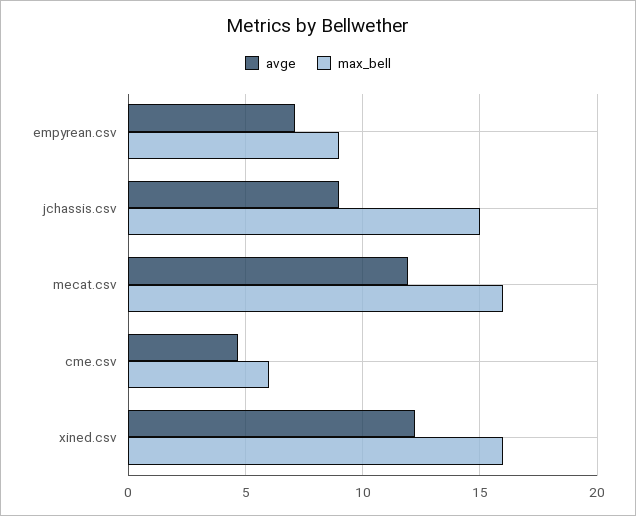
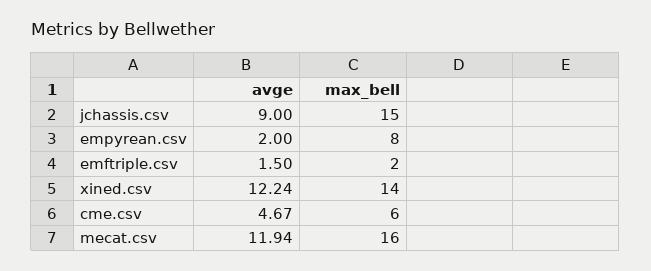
  {
    "avge": {
-     "empyrean.csv": 7,
+     "empyrean.csv": 2,
      "jchassis.csv": 9,
      "mecat.csv": 11.94,
      "cme.csv": 4.67,
-     "xined.csv": 12.24
+     "xined.csv": 12.24,
+     "emftriple.csv": 1.5
    },
    "max_bell": {
-     "empyrean.csv": 9,
+     "empyrean.csv": 8,
      "jchassis.csv": 15,
      "mecat.csv": 16,
      "cme.csv": 6,
-     "xined.csv": 16
+     "xined.csv": 14,
+     "emftriple.csv": 2
    }
  }

